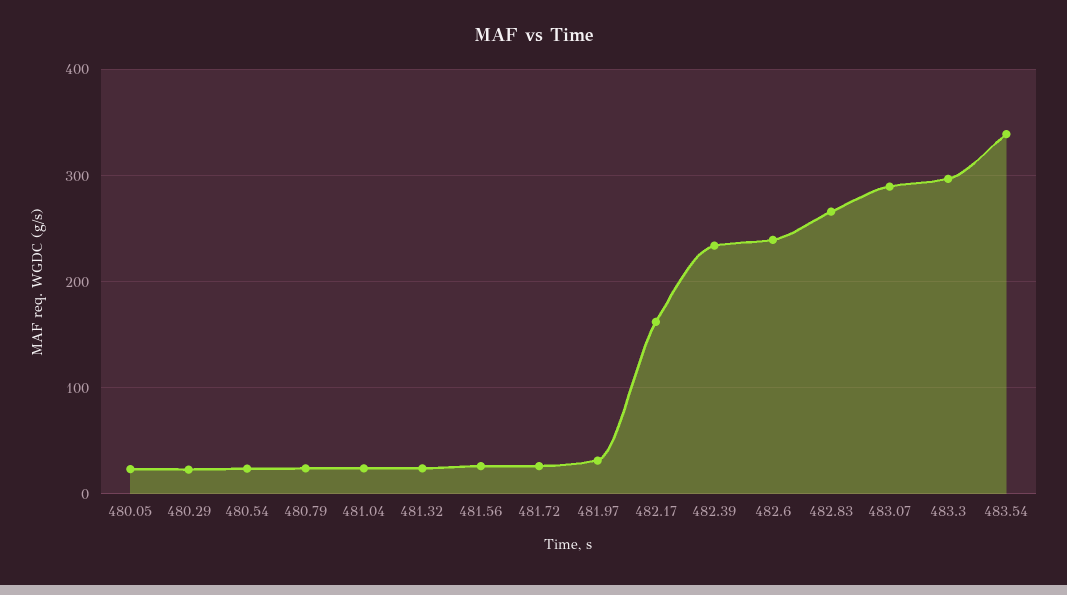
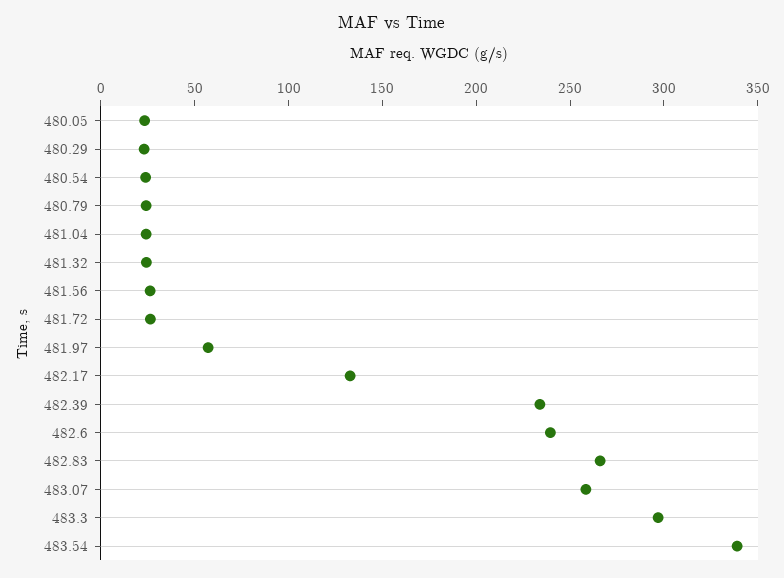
  {
    "480.05": 20,
    "480.29": 20,
    "480.54": 20,
    "480.79": 20,
    "481.04": 20,
    "481.32": 20,
    "481.56": 30,
    "481.72": 30,
-   "481.97": 30,
+   "481.97": 60,
-   "482.17": 160,
+   "482.17": 130,
    "482.39": 230,
    "482.6": 240,
    "482.83": 270,
-   "483.07": 290,
+   "483.07": 260,
    "483.3": 300,
    "483.54": 340
  }

